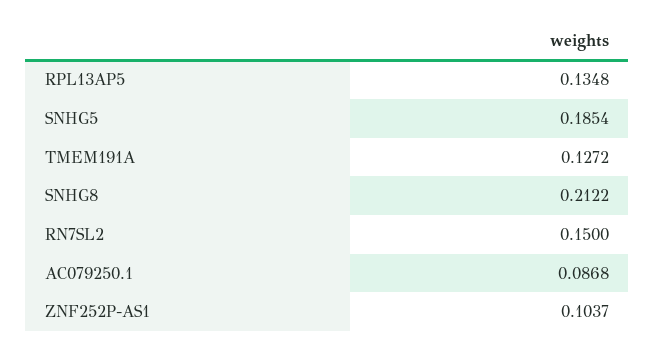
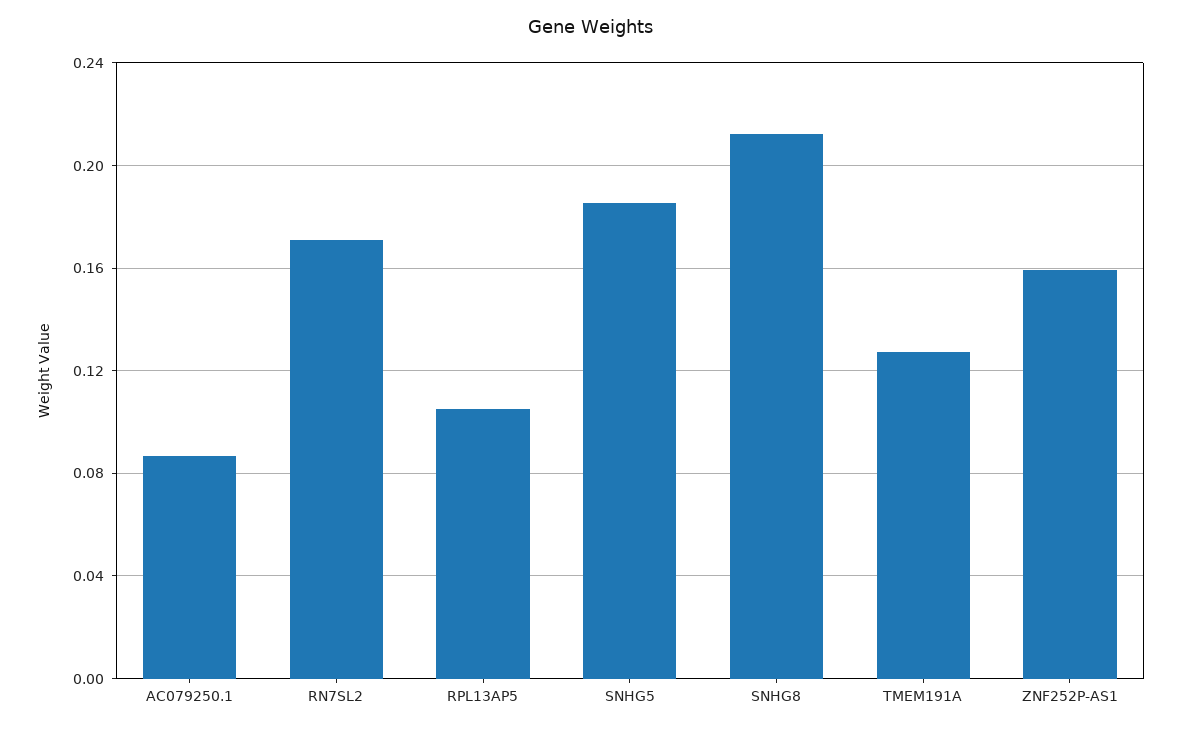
  {
-   "RPL13AP5": 0.1348,
+   "RPL13AP5": 0.105,
    "SNHG5": 0.1854,
    "TMEM191A": 0.1272,
    "SNHG8": 0.2122,
-   "RN7SL2": 0.15,
+   "RN7SL2": 0.17,
    "AC079250.1": 0.0868,
-   "ZNF252P-AS1": 0.1037
+   "ZNF252P-AS1": 0.16
  }

